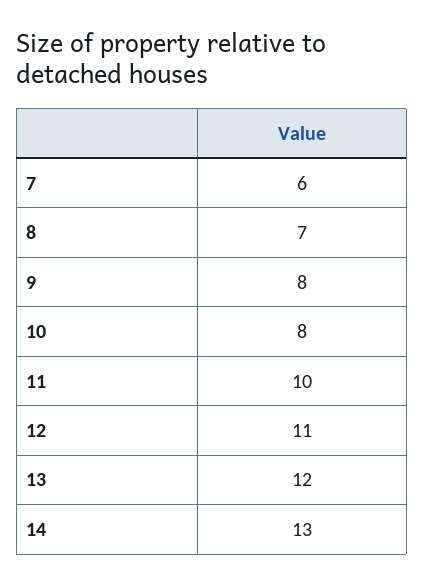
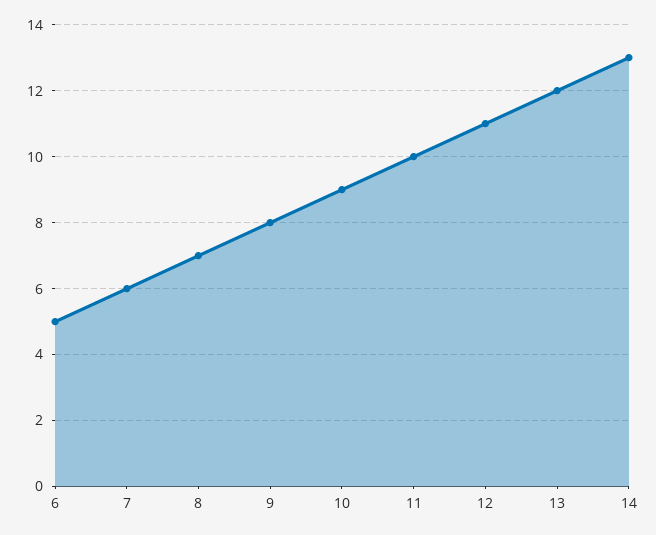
  {
    "7": 6,
    "8": 7,
    "9": 8,
-   "10": 8,
+   "10": 9,
    "11": 10,
    "12": 11,
    "13": 12,
-   "14": 13
+   "14": 13,
+   "6": 5
  }

